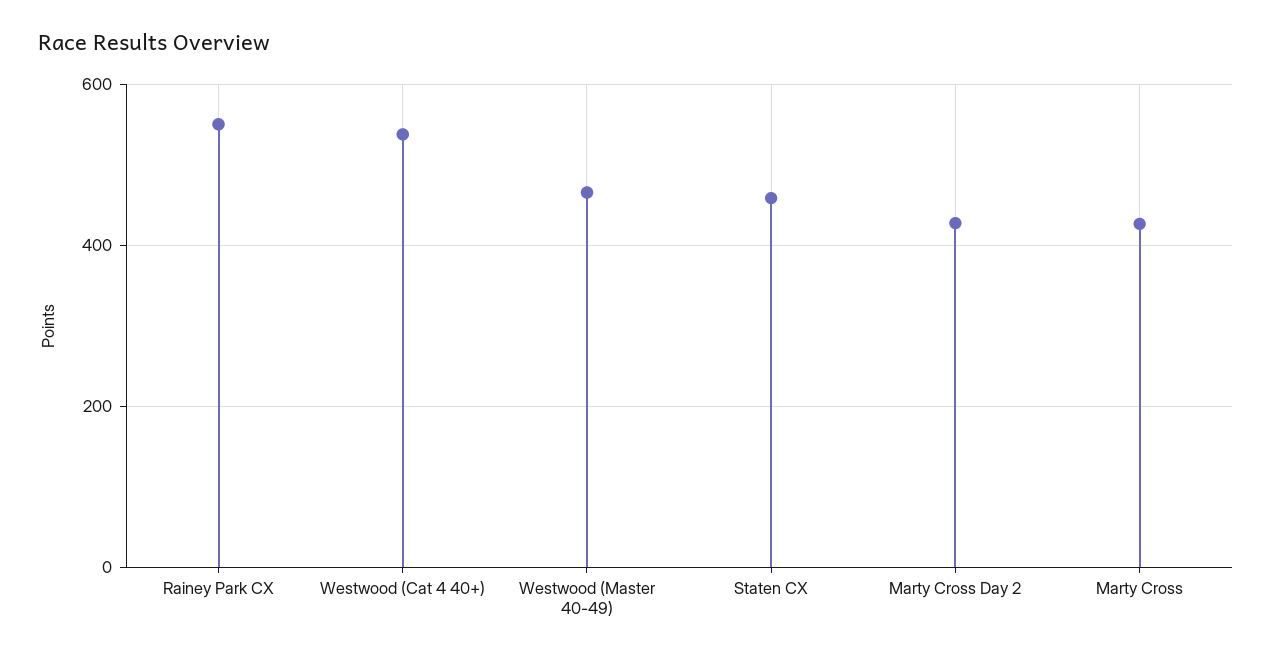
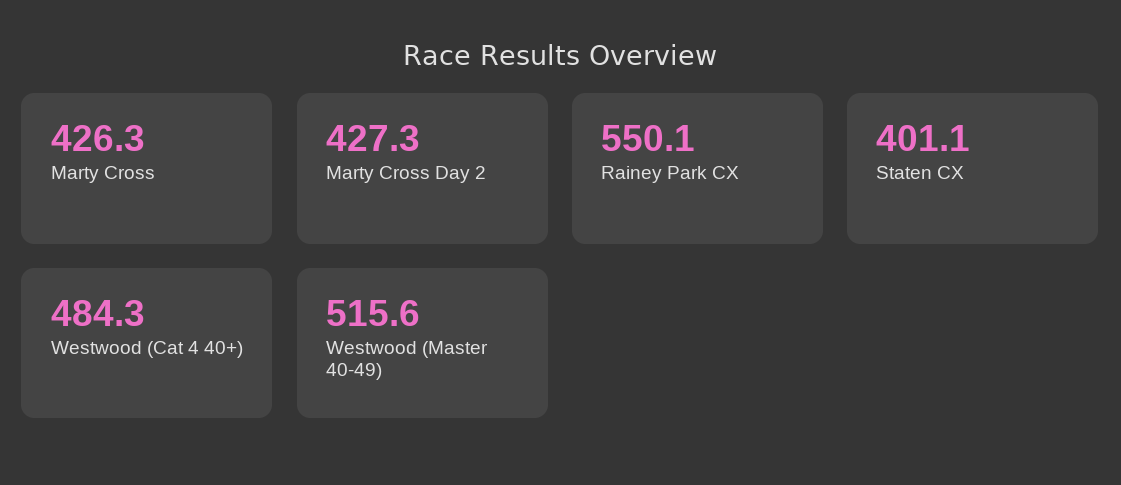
  {
    "Rainey Park CX": 550.1,
-   "Westwood (Cat 4 40+)": 540,
+   "Westwood (Cat 4 40+)": 484.3,
-   "Westwood (Master 40-49)": 460,
+   "Westwood (Master 40-49)": 515.6,
-   "Staten CX": 460,
+   "Staten CX": 401.1,
    "Marty Cross Day 2": 427.3,
    "Marty Cross": 426.3
  }

